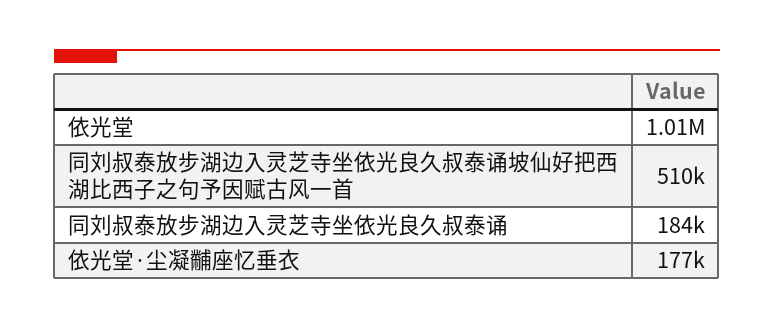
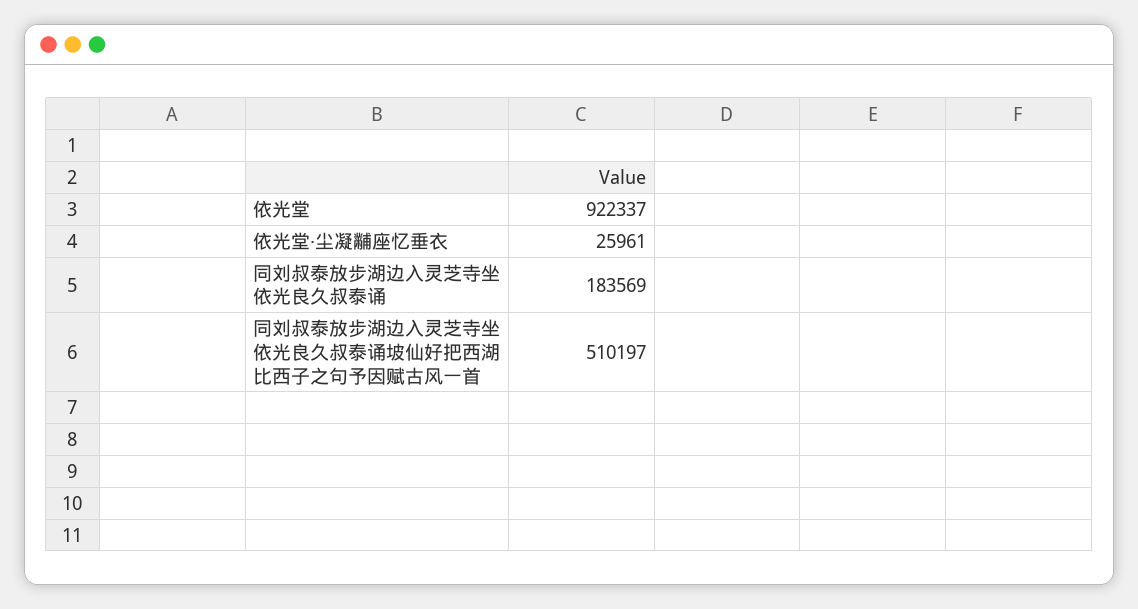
  {
-   "依光堂": 1010000,
+   "依光堂": 922337,
    "同刘叔泰放步湖边入灵芝寺坐依光良久叔泰诵坡仙好把西湖比西子之句予因赋古风一首": 510197,
    "同刘叔泰放步湖边入灵芝寺坐依光良久叔泰诵": 183569,
-   "依光堂·尘凝黼座忆垂衣": 177000
+   "依光堂·尘凝黼座忆垂衣": 25961
  }

